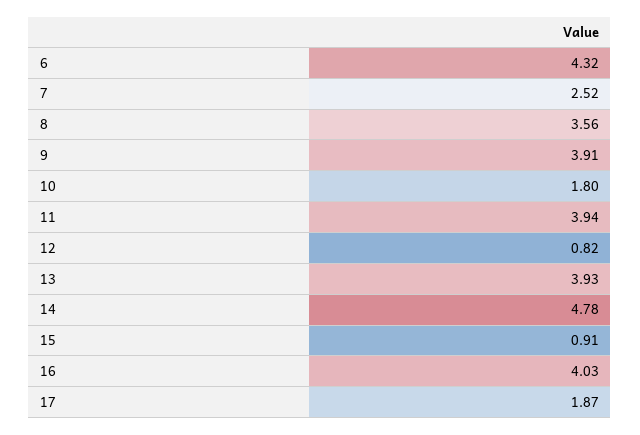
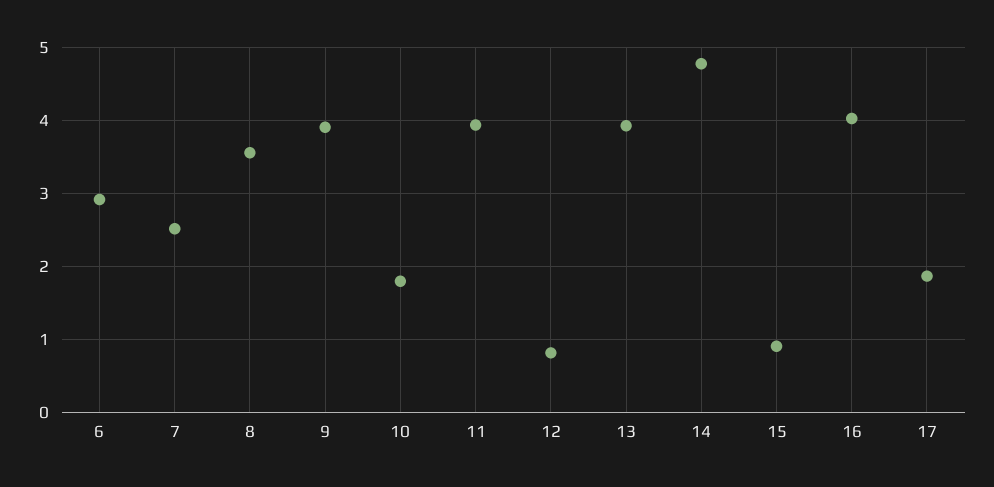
  {
-   "6": 4.32,
+   "6": 2.9,
    "7": 2.52,
    "8": 3.56,
    "9": 3.91,
    "10": 1.8,
    "11": 3.94,
    "12": 0.82,
    "13": 3.93,
    "14": 4.78,
    "15": 0.91,
    "16": 4.03,
    "17": 1.87
  }

